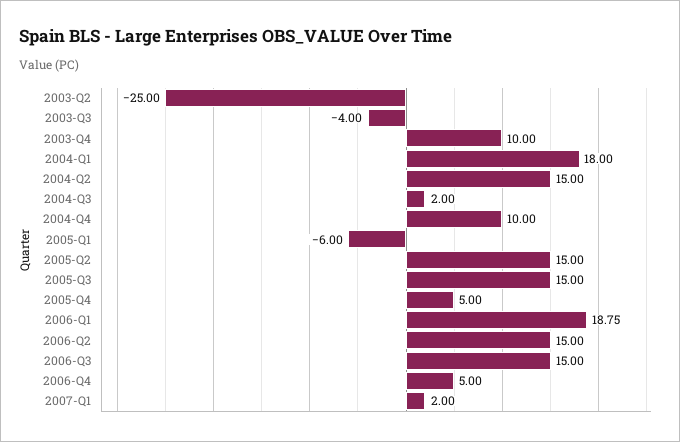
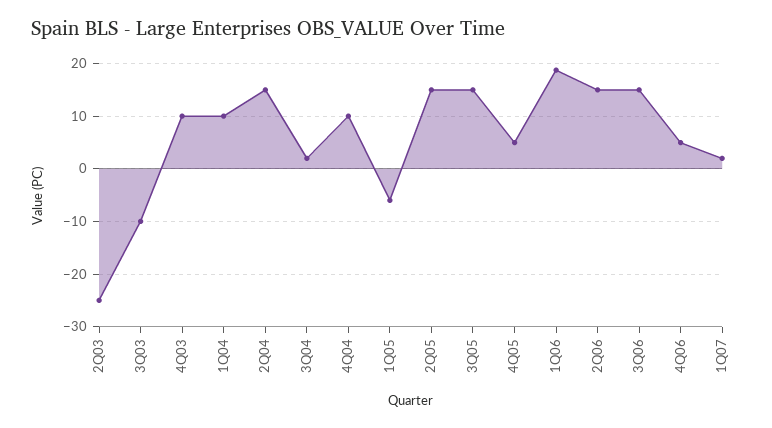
  {
    "2003-Q2": -25,
-   "2003-Q3": -4,
+   "2003-Q3": -10,
    "2003-Q4": 10,
-   "2004-Q1": 18,
+   "2004-Q1": 10,
    "2004-Q2": 15,
    "2004-Q3": 2,
    "2004-Q4": 10,
    "2005-Q1": -6,
    "2005-Q2": 15,
    "2005-Q3": 15,
    "2005-Q4": 5,
    "2006-Q1": 18.75,
    "2006-Q2": 15,
    "2006-Q3": 15,
    "2006-Q4": 5,
    "2007-Q1": 2
  }

